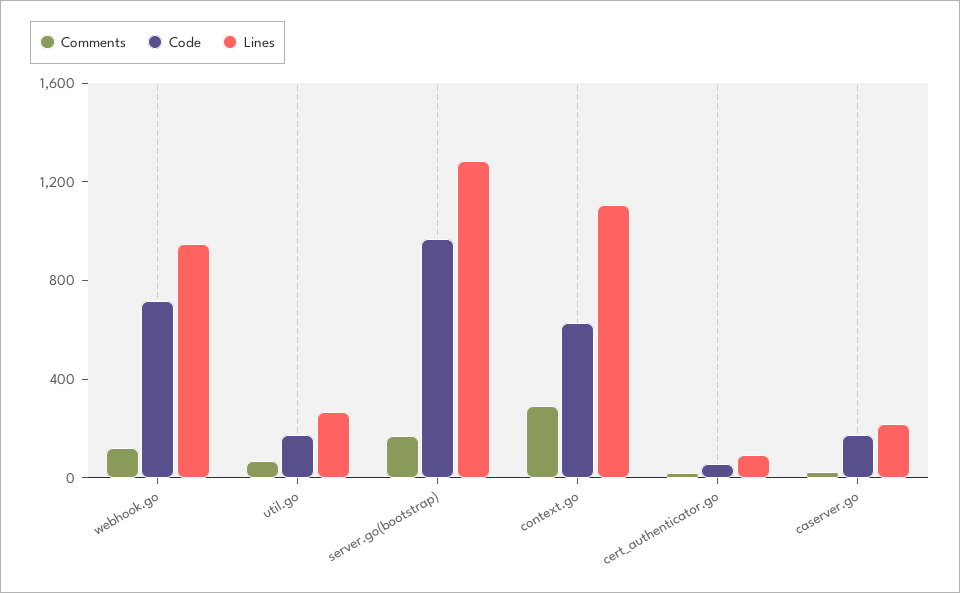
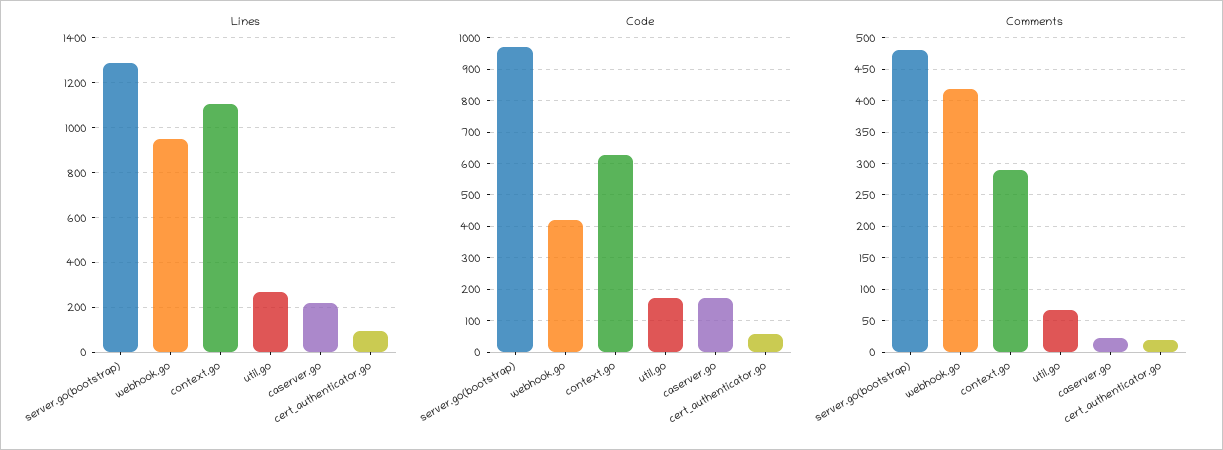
  {
    "Comments": {
-     "webhook.go": 100,
+     "webhook.go": 420,
      "util.go": 70,
-     "server.go(bootstrap)": 200,
+     "server.go(bootstrap)": 480,
      "context.go": 290,
      "cert_authenticator.go": 20,
      "caserver.go": 20
    },
    "Code": {
-     "webhook.go": 700,
+     "webhook.go": 420,
      "util.go": 180,
      "server.go(bootstrap)": 980,
      "context.go": 620,
      "cert_authenticator.go": 60,
      "caserver.go": 180
    },
    "Lines": {
      "webhook.go": 950,
      "util.go": 250,
      "server.go(bootstrap)": 1300,
      "context.go": 1100,
      "cert_authenticator.go": 100,
      "caserver.go": 200
    }
  }

